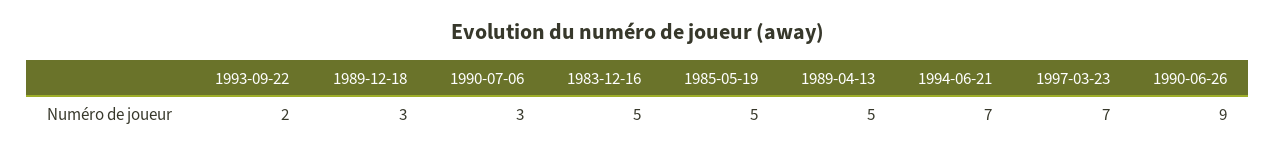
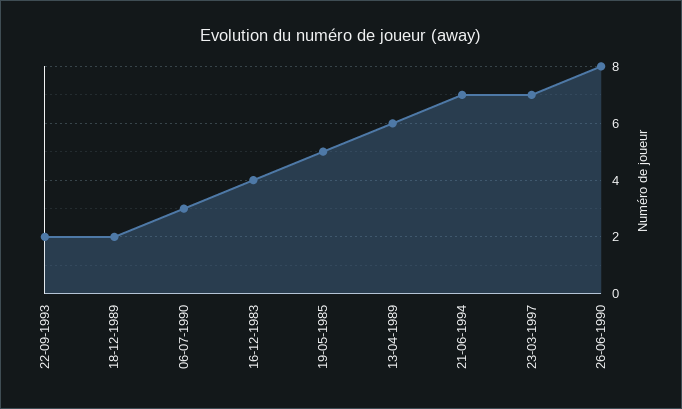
  {
    "1993-09-22": 2,
-   "1989-12-18": 3,
+   "1989-12-18": 2,
    "1990-07-06": 3,
-   "1983-12-16": 5,
+   "1983-12-16": 4,
    "1985-05-19": 5,
-   "1989-04-13": 5,
+   "1989-04-13": 6,
    "1994-06-21": 7,
    "1997-03-23": 7,
-   "1990-06-26": 9
+   "1990-06-26": 8
  }

